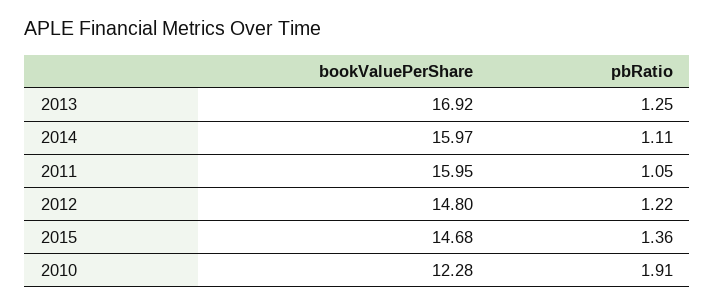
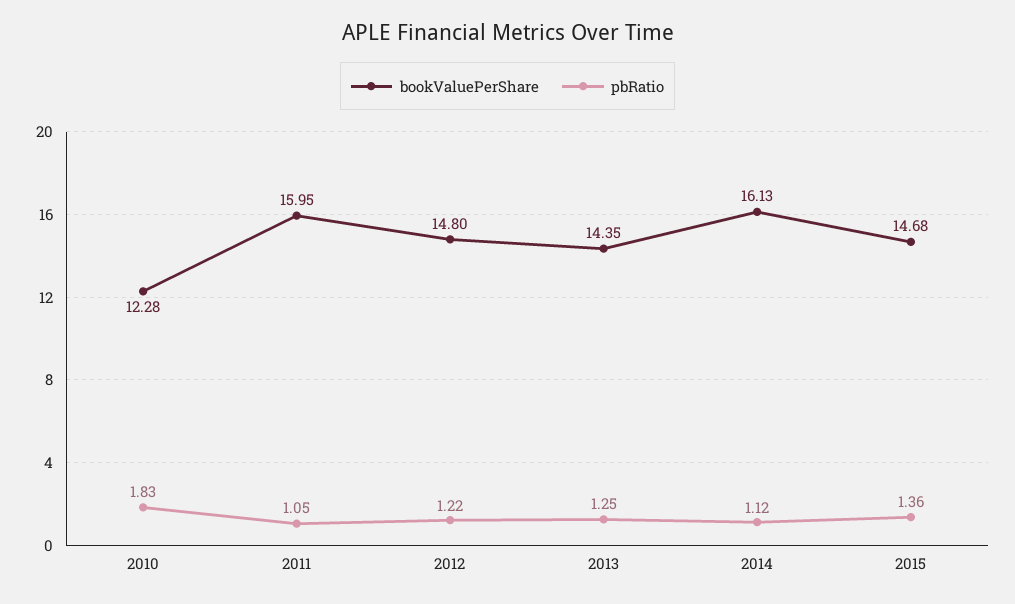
  {
    "bookValuePerShare": {
-     "2013": 16.92,
+     "2013": 14.35,
-     "2014": 15.97,
+     "2014": 16.13,
      "2011": 15.95,
      "2012": 14.8,
      "2015": 14.68,
      "2010": 12.28
    },
    "pbRatio": {
      "2013": 1.25,
-     "2014": 1.11,
+     "2014": 1.12,
      "2011": 1.05,
      "2012": 1.22,
      "2015": 1.36,
-     "2010": 1.91
+     "2010": 1.83
    }
  }

